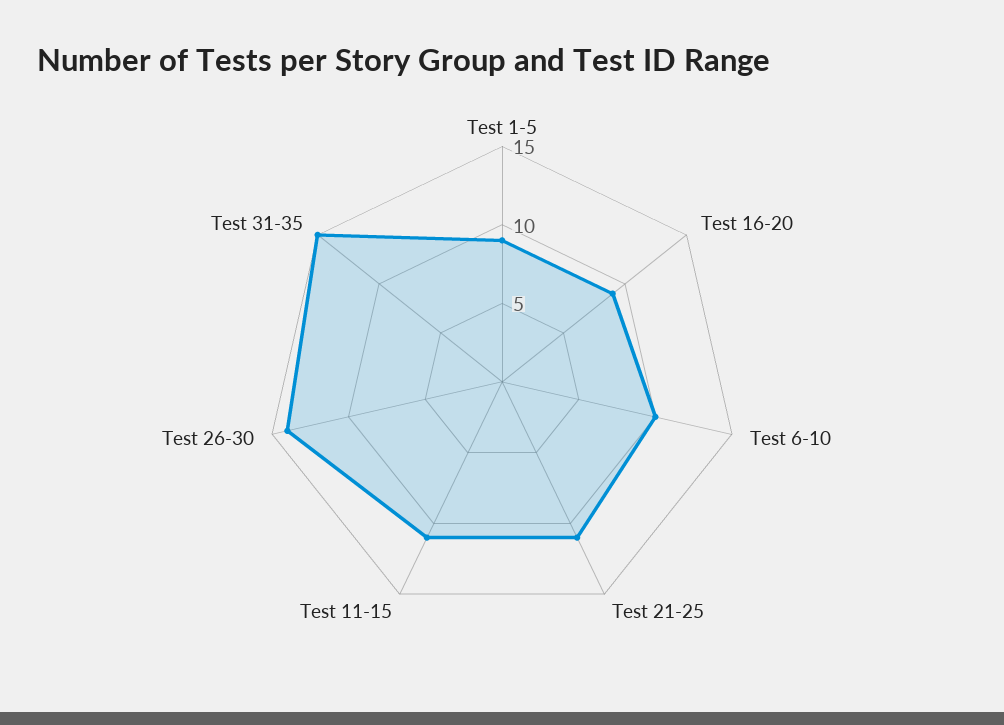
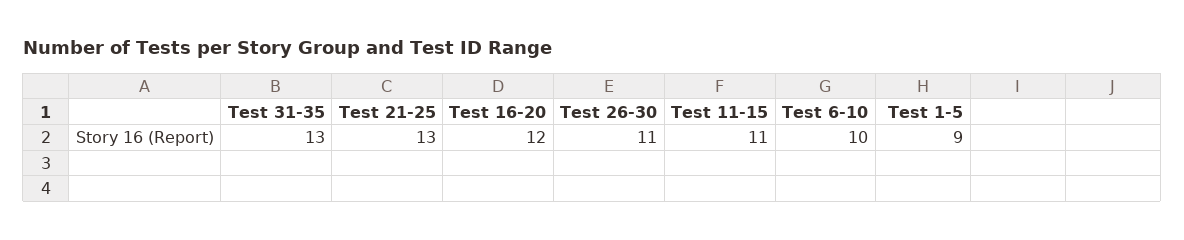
  {
    "Test 1-5": 9,
-   "Test 16-20": 9,
+   "Test 16-20": 12,
    "Test 6-10": 10,
-   "Test 21-25": 11,
+   "Test 21-25": 13,
    "Test 11-15": 11,
-   "Test 26-30": 14,
+   "Test 26-30": 11,
-   "Test 31-35": 15
+   "Test 31-35": 13
  }

